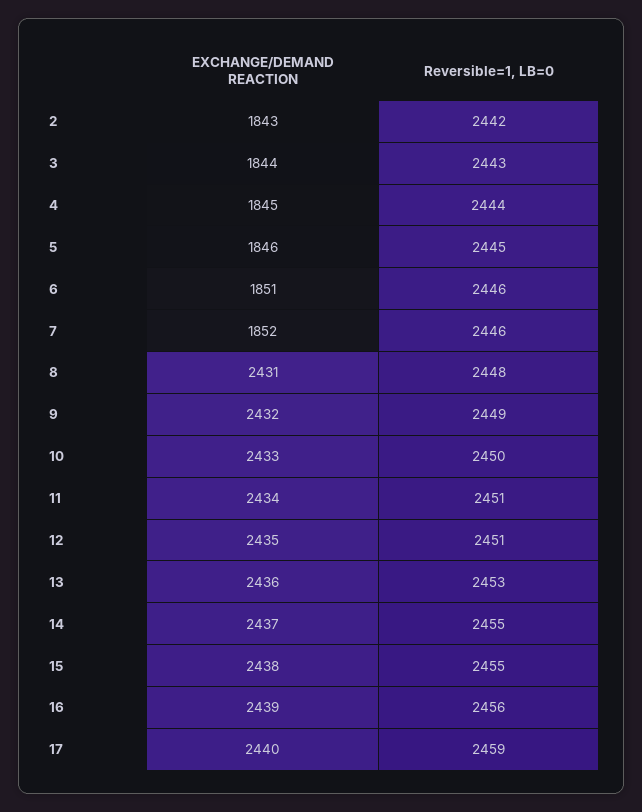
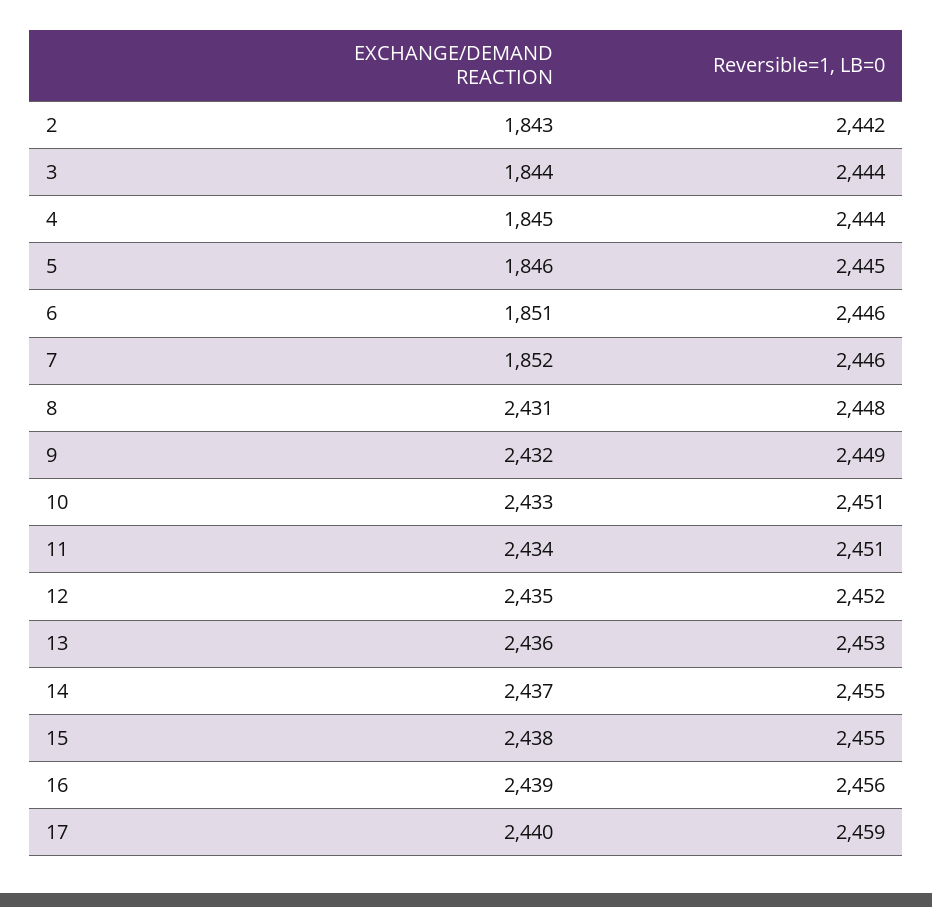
  {
    "EXCHANGE/DEMAND REACTION": {
      "2": 1843,
      "3": 1844,
      "4": 1845,
      "5": 1846,
      "6": 1851,
      "7": 1852,
      "8": 2431,
      "9": 2432,
      "10": 2433,
      "11": 2434,
      "12": 2435,
      "13": 2436,
      "14": 2437,
      "15": 2438,
      "16": 2439,
      "17": 2440
    },
    "Reversible=1, LB=0": {
      "2": 2442,
-     "3": 2443,
+     "3": 2444,
      "4": 2444,
      "5": 2445,
      "6": 2446,
      "7": 2446,
      "8": 2448,
      "9": 2449,
-     "10": 2450,
+     "10": 2451,
      "11": 2451,
-     "12": 2451,
+     "12": 2452,
      "13": 2453,
      "14": 2455,
      "15": 2455,
      "16": 2456,
      "17": 2459
    }
  }

